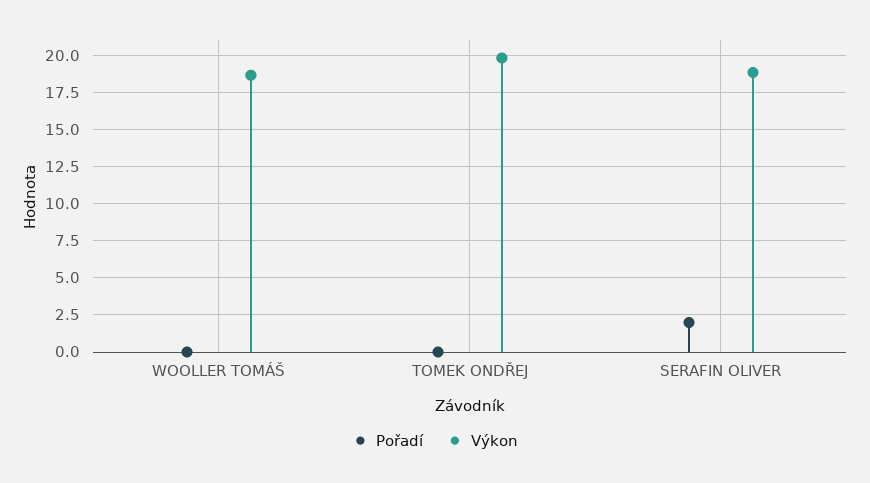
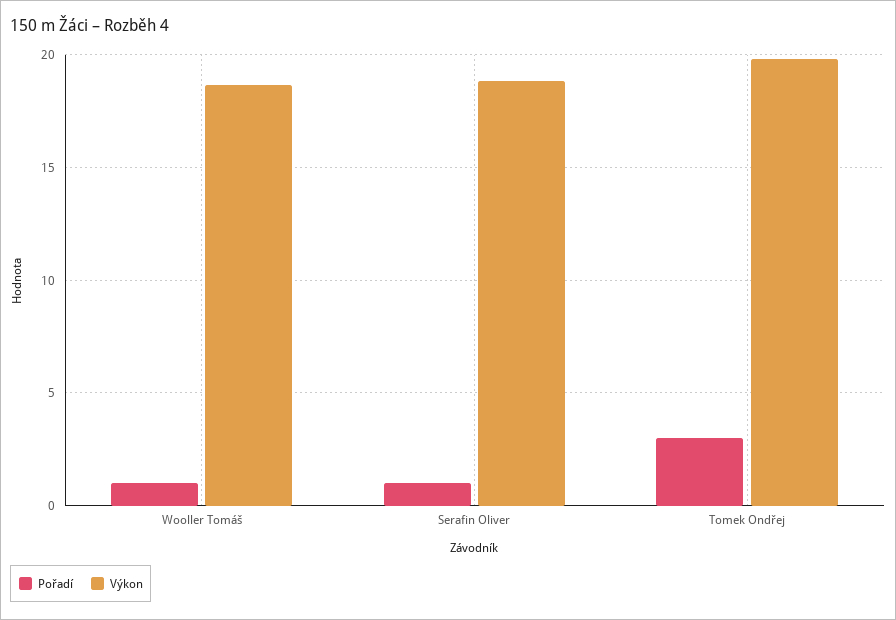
  {
    "Pořadí": {
-     "WOOLLER TOMÁŠ": 0,
+     "WOOLLER TOMÁŠ": 1,
-     "TOMEK ONDŘEJ": 0,
+     "TOMEK ONDŘEJ": 3,
-     "SERAFIN OLIVER": 2
+     "SERAFIN OLIVER": 1
    },
    "Výkon": {
      "WOOLLER TOMÁŠ": 18.5,
      "TOMEK ONDŘEJ": 20,
      "SERAFIN OLIVER": 19
    }
  }

